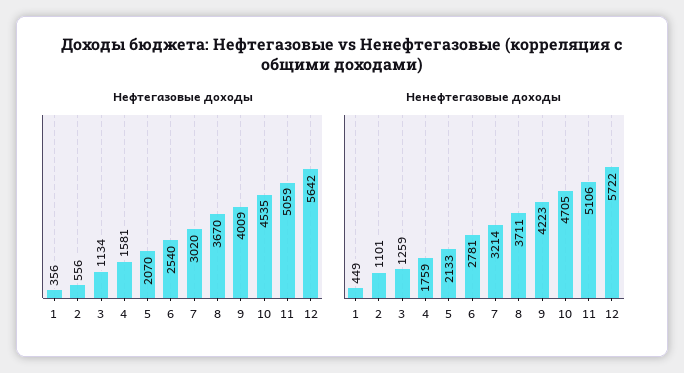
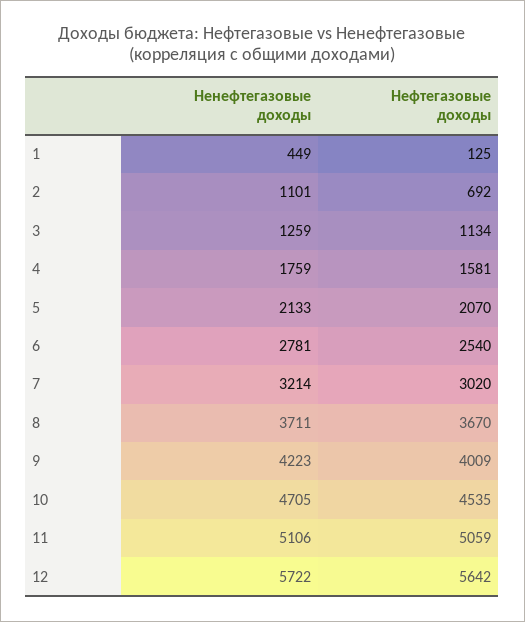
  {
    "Нефтегазовые доходы": {
-     "1": 356,
+     "1": 125,
-     "2": 556,
+     "2": 692,
      "3": 1134,
      "4": 1581,
      "5": 2070,
      "6": 2540,
      "7": 3020,
      "8": 3670,
      "9": 4009,
      "10": 4535,
      "11": 5059,
      "12": 5642
    },
    "Ненефтегазовые доходы": {
      "1": 449,
      "2": 1101,
      "3": 1259,
      "4": 1759,
      "5": 2133,
      "6": 2781,
      "7": 3214,
      "8": 3711,
      "9": 4223,
      "10": 4705,
      "11": 5106,
      "12": 5722
    }
  }

